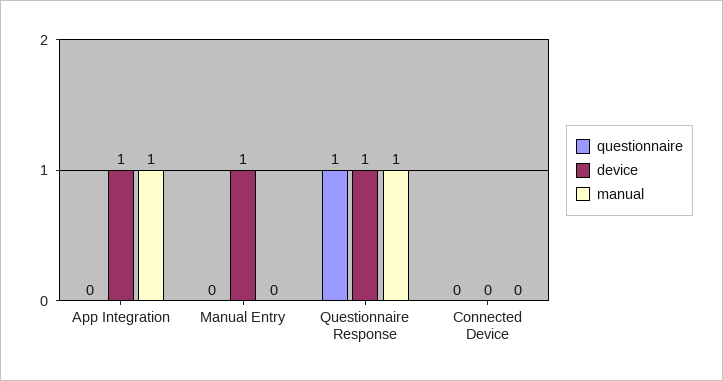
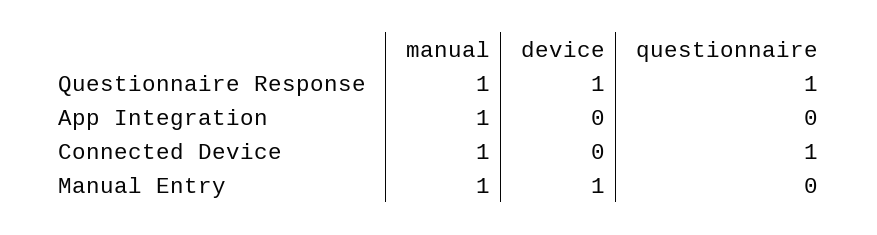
  {
    "questionnaire": {
      "App Integration": 0,
      "Manual Entry": 0,
      "Questionnaire Response": 1,
-     "Connected Device": 0
+     "Connected Device": 1
    },
    "device": {
-     "App Integration": 1,
+     "App Integration": 0,
      "Manual Entry": 1,
      "Questionnaire Response": 1,
      "Connected Device": 0
    },
    "manual": {
      "App Integration": 1,
-     "Manual Entry": 0,
+     "Manual Entry": 1,
      "Questionnaire Response": 1,
-     "Connected Device": 0
+     "Connected Device": 1
    }
  }

